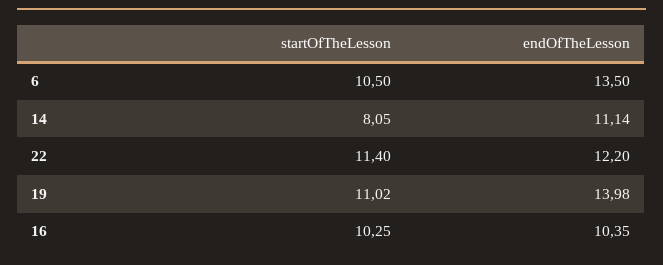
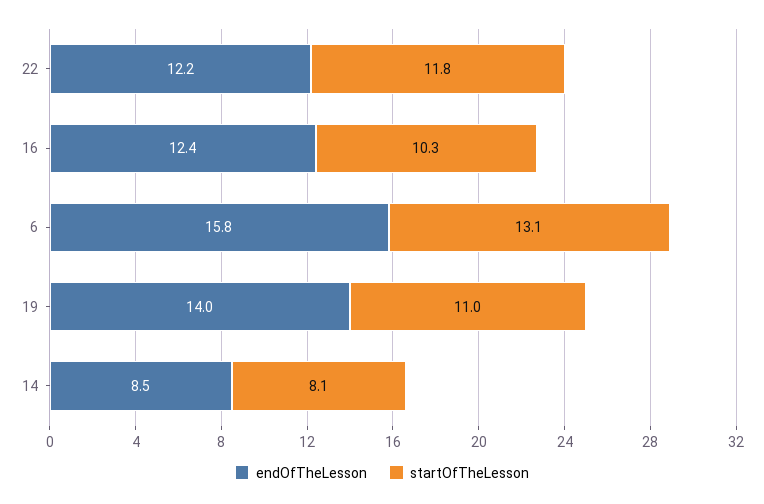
  {
    "startOfTheLesson": {
-     "6": 10.5,
+     "6": 13.1,
      "14": 8.05,
-     "22": 11.4,
+     "22": 11.8,
      "19": 11.02,
      "16": 10.25
    },
    "endOfTheLesson": {
-     "6": 13.5,
+     "6": 15.8,
-     "14": 11.14,
+     "14": 8.5,
      "22": 12.2,
      "19": 13.98,
-     "16": 10.35
+     "16": 12.4
    }
  }

